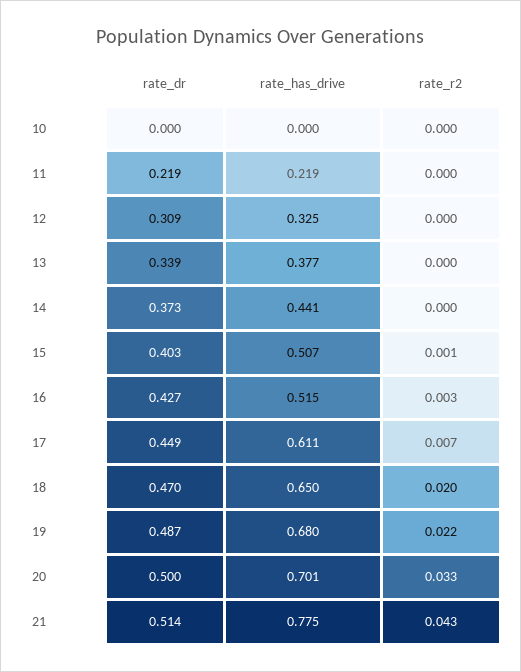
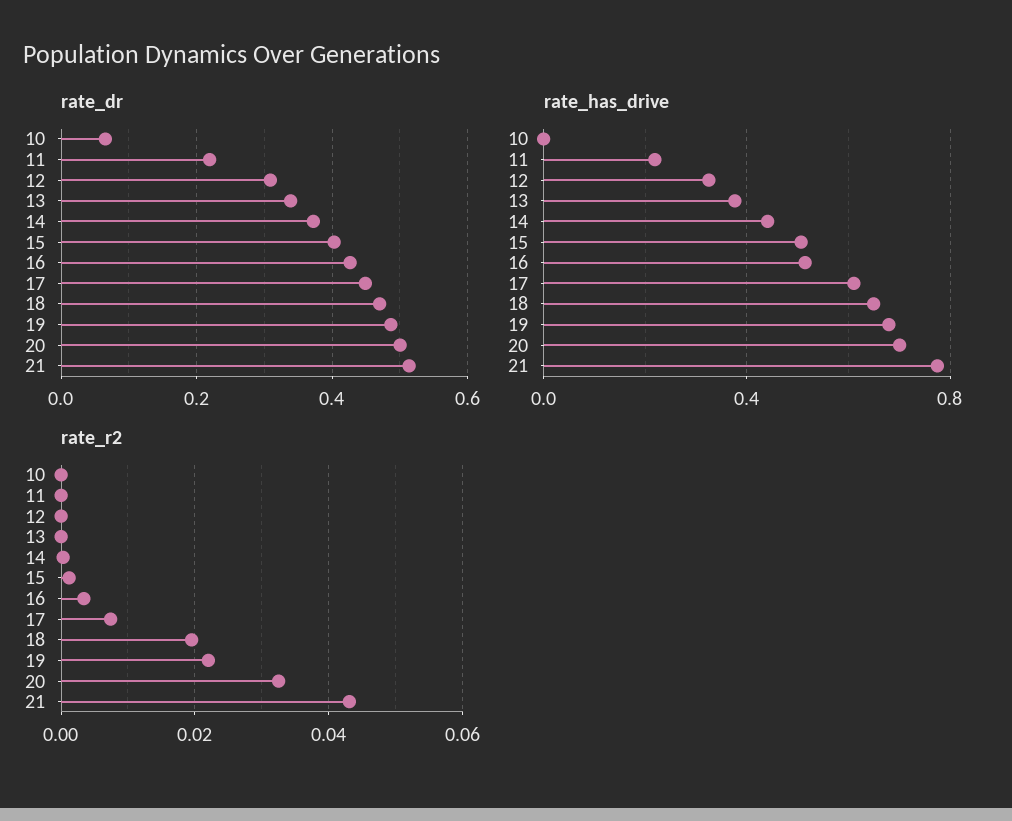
  {
    "rate_dr": {
-     "10": 0,
+     "10": 0.06,
      "11": 0.219,
      "12": 0.309,
      "13": 0.339,
      "14": 0.373,
      "15": 0.403,
      "16": 0.427,
      "17": 0.449,
      "18": 0.47,
      "19": 0.487,
      "20": 0.5,
      "21": 0.514
    },
    "rate_has_drive": {
      "10": 0,
      "11": 0.219,
      "12": 0.325,
      "13": 0.377,
      "14": 0.441,
      "15": 0.507,
      "16": 0.515,
      "17": 0.611,
      "18": 0.65,
      "19": 0.68,
      "20": 0.701,
      "21": 0.775
    },
    "rate_r2": {
      "10": 0,
      "11": 0,
      "12": 0,
      "13": 0,
      "14": 0,
      "15": 0.001,
      "16": 0.003,
      "17": 0.007,
      "18": 0.02,
      "19": 0.022,
      "20": 0.033,
      "21": 0.043
    }
  }

